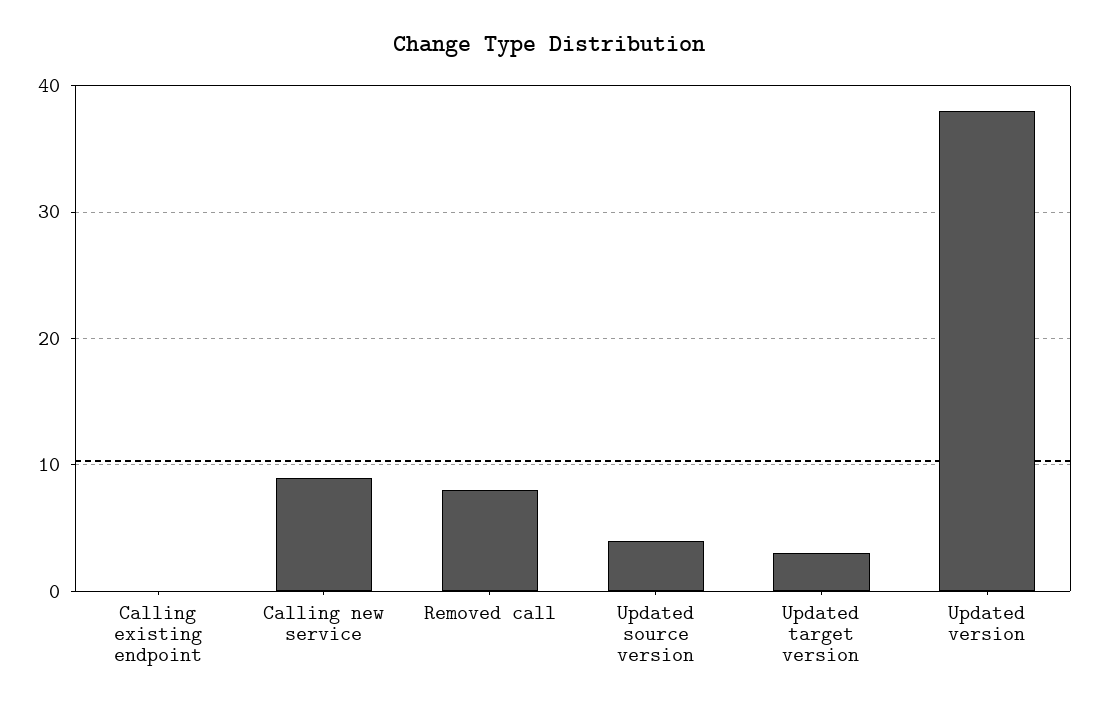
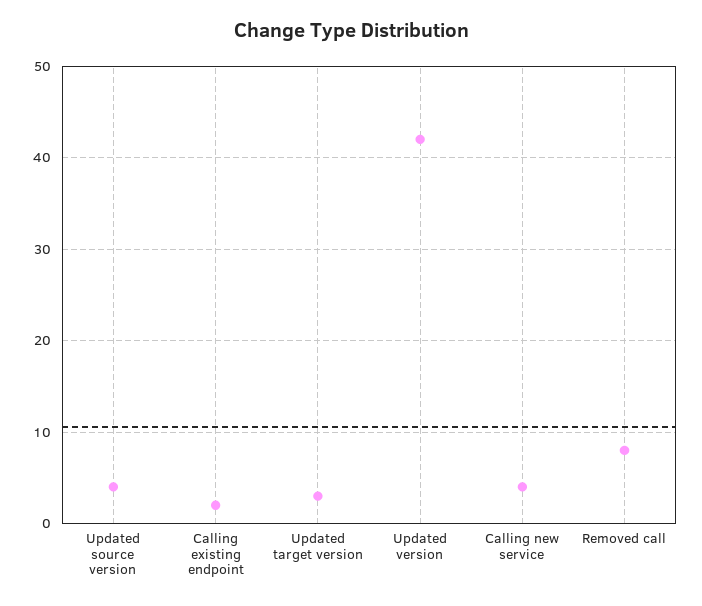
  {
-   "Calling existing endpoint": 0,
+   "Calling existing endpoint": 2,
-   "Calling new service": 9,
+   "Calling new service": 4,
    "Removed call": 8,
    "Updated source version": 4,
    "Updated target version": 3,
-   "Updated version": 38
+   "Updated version": 42
  }

